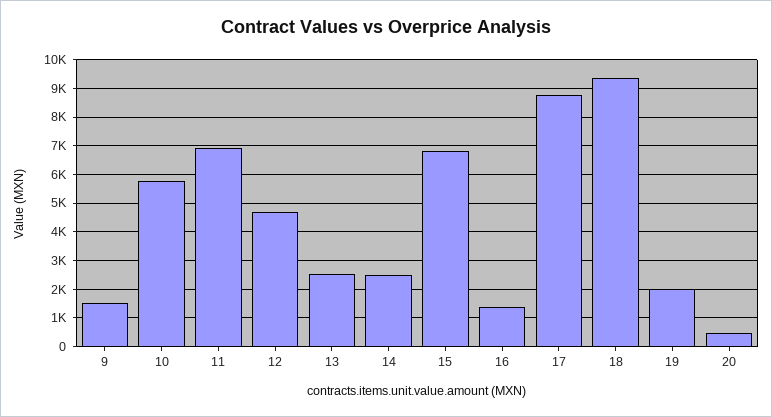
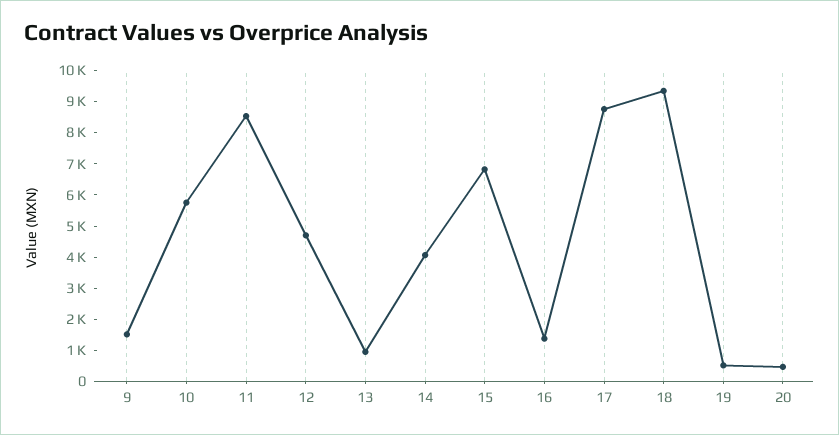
  {
    "9": 1500,
    "10": 5750,
-   "11": 7000,
+   "11": 8500,
    "12": 4750,
-   "13": 2500,
+   "13": 1000,
-   "14": 2500,
+   "14": 4000,
    "15": 6750,
    "16": 1500,
    "17": 8750,
    "18": 9250,
-   "19": 2000,
+   "19": 500,
    "20": 500
  }

